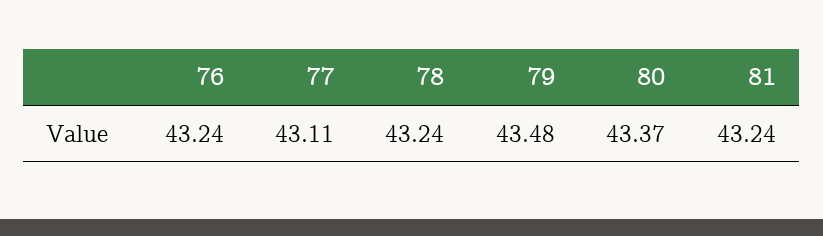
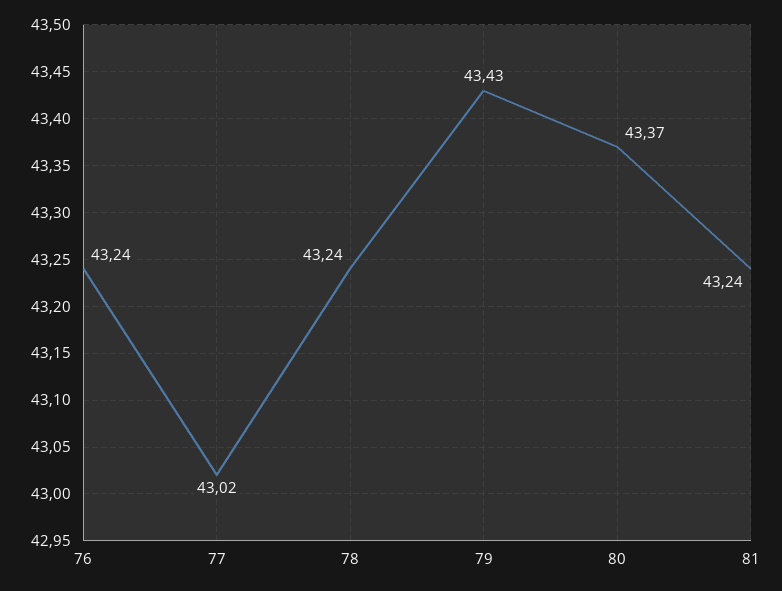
  {
    "76": 43.24,
-   "77": 43.11,
+   "77": 43.02,
    "78": 43.24,
-   "79": 43.48,
+   "79": 43.43,
    "80": 43.37,
    "81": 43.24
  }

